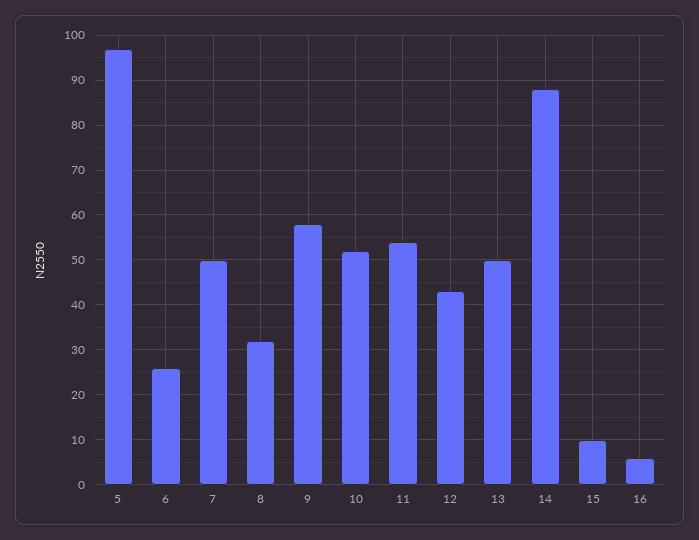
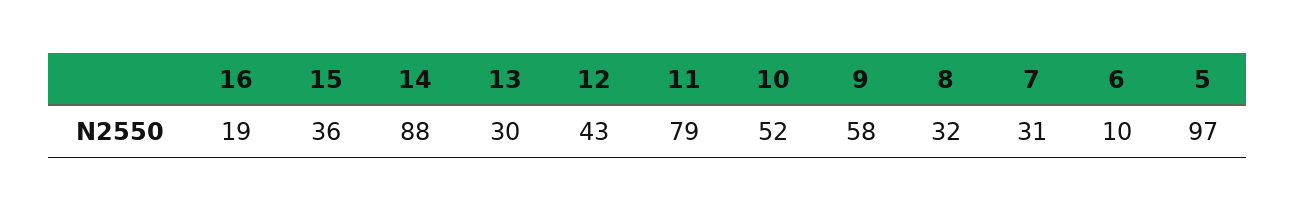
  {
    "5": 97,
-   "6": 25,
+   "6": 10,
-   "7": 50,
+   "7": 31,
    "8": 32,
    "9": 58,
    "10": 52,
-   "11": 55,
+   "11": 79,
    "12": 43,
-   "13": 50,
+   "13": 30,
    "14": 88,
-   "15": 10,
+   "15": 36,
-   "16": 5
+   "16": 19
  }

